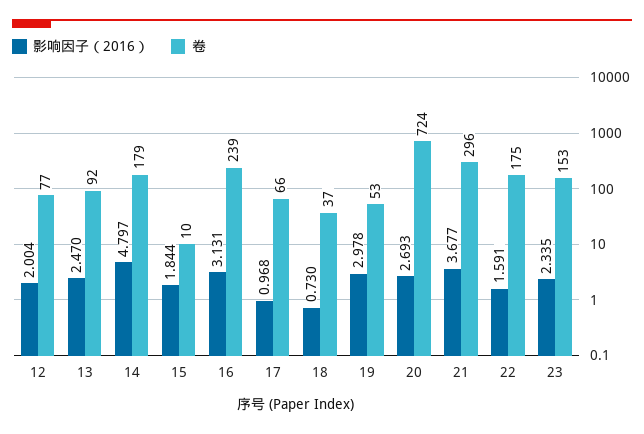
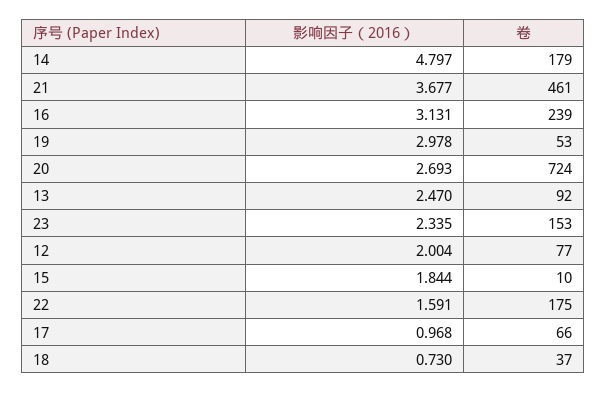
  {
    "影响因子（2016）": {
      "12": 2.004,
      "13": 2.47,
      "14": 4.797,
      "15": 1.844,
      "16": 3.131,
      "17": 0.968,
      "18": 0.73,
      "19": 2.978,
      "20": 2.693,
      "21": 3.677,
      "22": 1.591,
      "23": 2.335
    },
    "卷": {
      "12": 77,
      "13": 92,
      "14": 179,
      "15": 10,
      "16": 239,
      "17": 66,
      "18": 37,
      "19": 53,
      "20": 724,
-     "21": 296,
+     "21": 461,
      "22": 175,
      "23": 153
    }
  }

